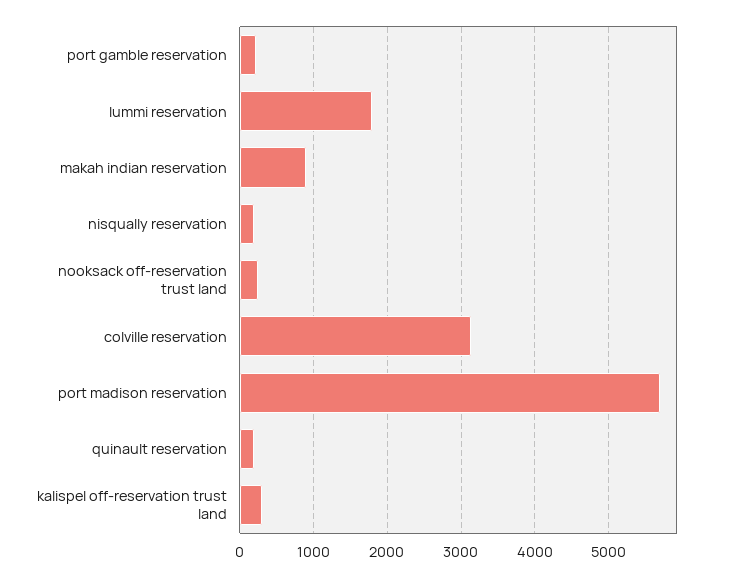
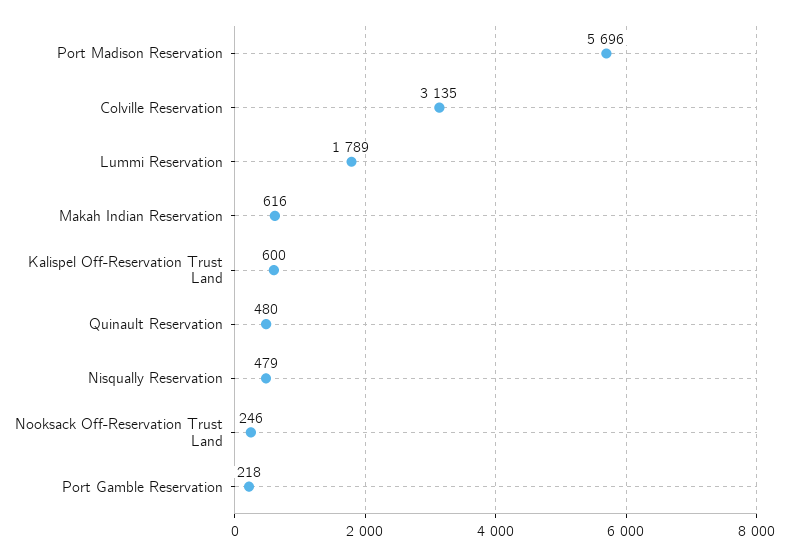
  {
    "port gamble reservation": 218,
    "lummi reservation": 1789,
-   "makah indian reservation": 900,
+   "makah indian reservation": 616,
-   "nisqually reservation": 200,
+   "nisqually reservation": 479,
    "nooksack off-reservation trust land": 246,
    "colville reservation": 3135,
    "port madison reservation": 5696,
-   "quinault reservation": 200,
+   "quinault reservation": 480,
-   "kalispel off-reservation trust land": 300
+   "kalispel off-reservation trust land": 600
  }

